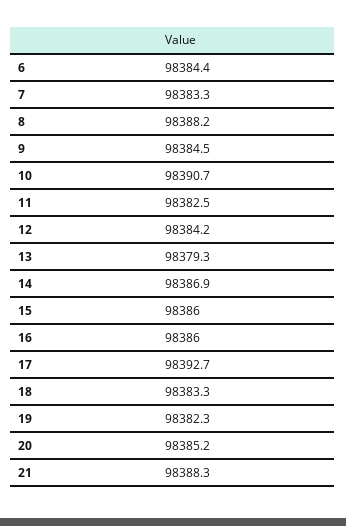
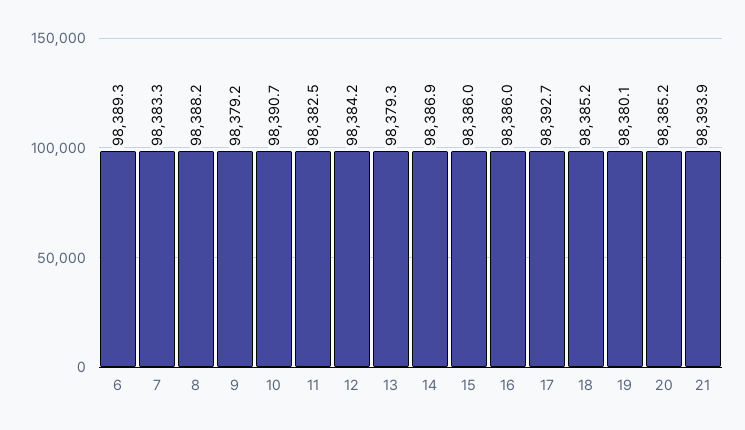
  {
-   "6": 98384.4,
+   "6": 98389.3,
    "7": 98383.3,
    "8": 98388.2,
-   "9": 98384.5,
+   "9": 98379.2,
    "10": 98390.7,
    "11": 98382.5,
    "12": 98384.2,
    "13": 98379.3,
    "14": 98386.9,
    "15": 98386,
    "16": 98386,
    "17": 98392.7,
-   "18": 98383.3,
+   "18": 98385.2,
-   "19": 98382.3,
+   "19": 98380.1,
    "20": 98385.2,
-   "21": 98388.3
+   "21": 98393.9
  }

